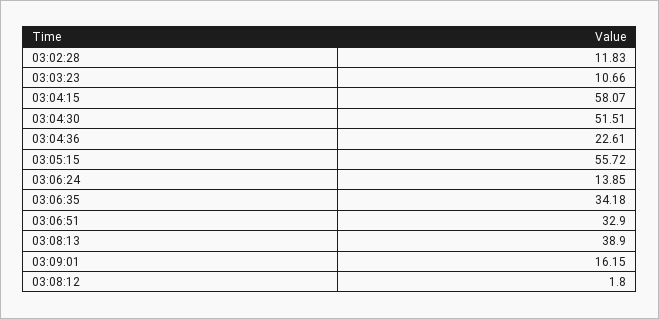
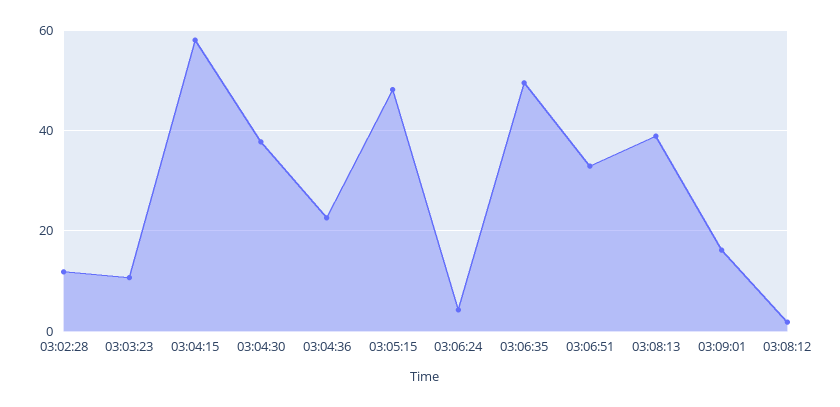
  {
    "03:02:28": 11.83,
    "03:03:23": 10.66,
    "03:04:15": 58.07,
-   "03:04:30": 51.51,
+   "03:04:30": 38,
    "03:04:36": 22.61,
-   "03:05:15": 55.72,
+   "03:05:15": 48,
-   "03:06:24": 13.85,
+   "03:06:24": 4,
-   "03:06:35": 34.18,
+   "03:06:35": 50,
    "03:06:51": 32.9,
    "03:08:13": 38.9,
    "03:09:01": 16.15,
    "03:08:12": 1.8
  }

